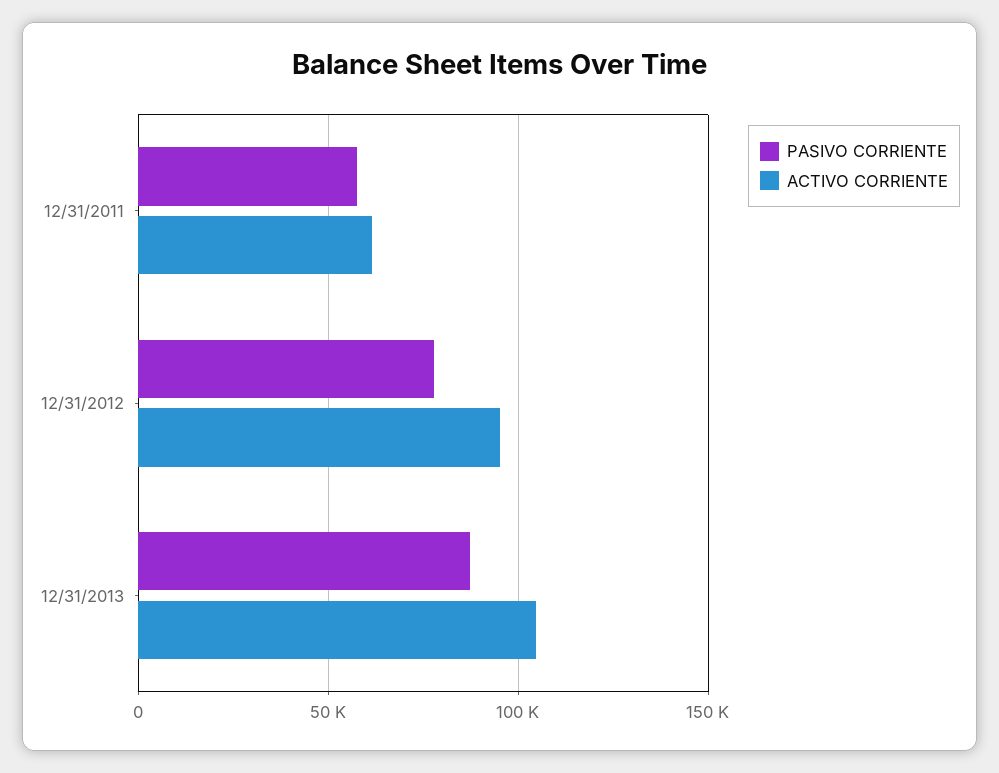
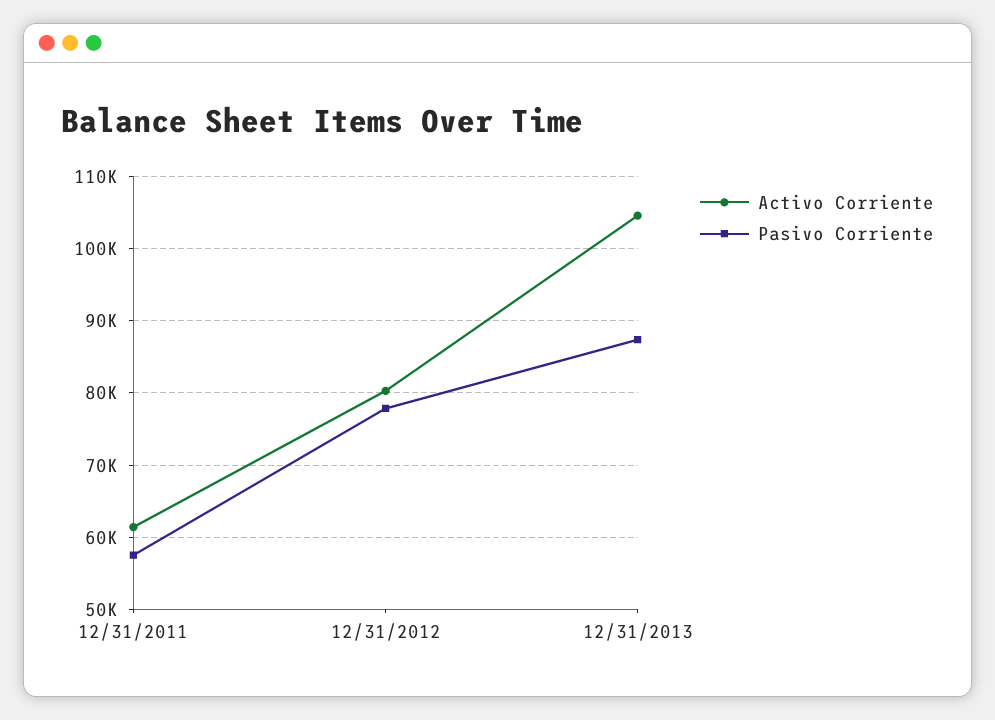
  {
    "PASIVO CORRIENTE": {
      "12/31/2011": 58000,
      "12/31/2012": 78000,
      "12/31/2013": 87000
    },
    "ACTIVO CORRIENTE": {
      "12/31/2011": 61000,
-     "12/31/2012": 95000,
+     "12/31/2012": 80000,
      "12/31/2013": 105000
    }
  }

